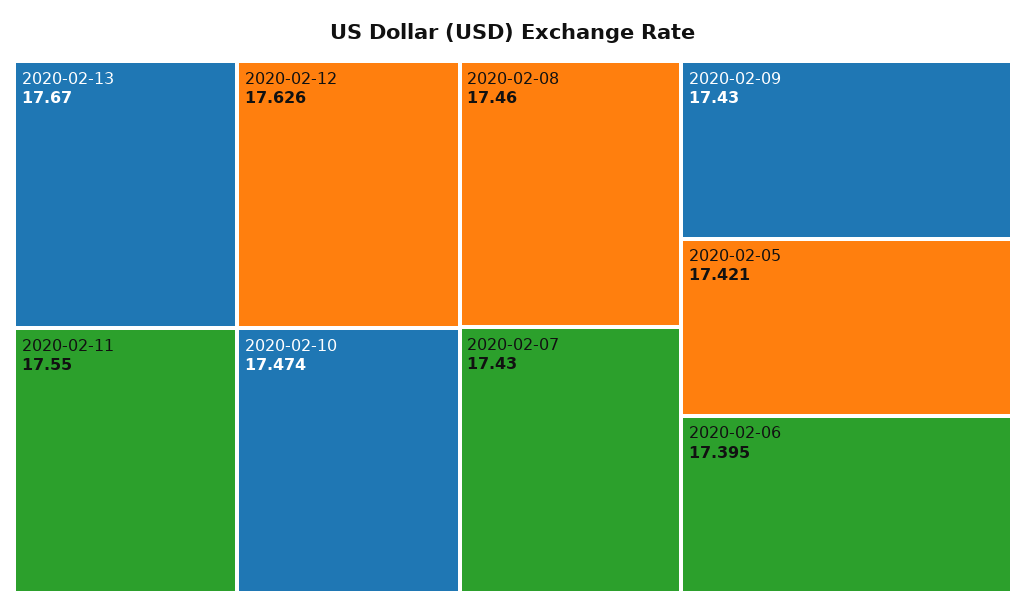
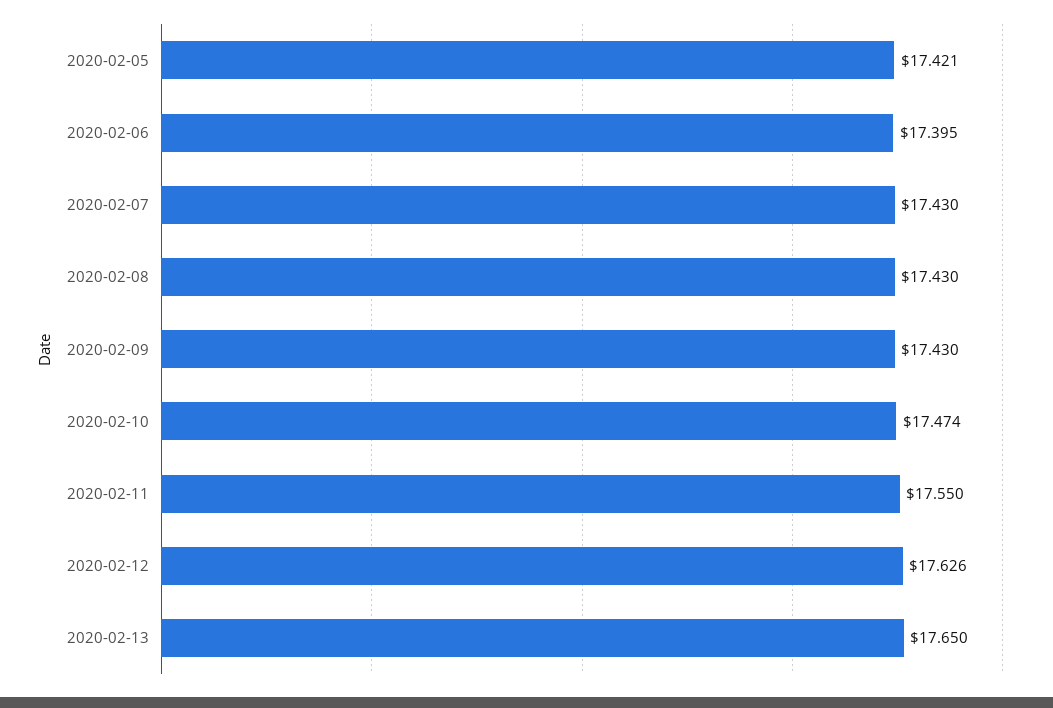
  {
-   "2020-02-13": 17.67,
+   "2020-02-13": 17.65,
    "2020-02-12": 17.626,
    "2020-02-11": 17.55,
    "2020-02-10": 17.474,
-   "2020-02-08": 17.46,
+   "2020-02-08": 17.43,
    "2020-02-07": 17.43,
    "2020-02-09": 17.43,
    "2020-02-05": 17.421,
    "2020-02-06": 17.395
  }

